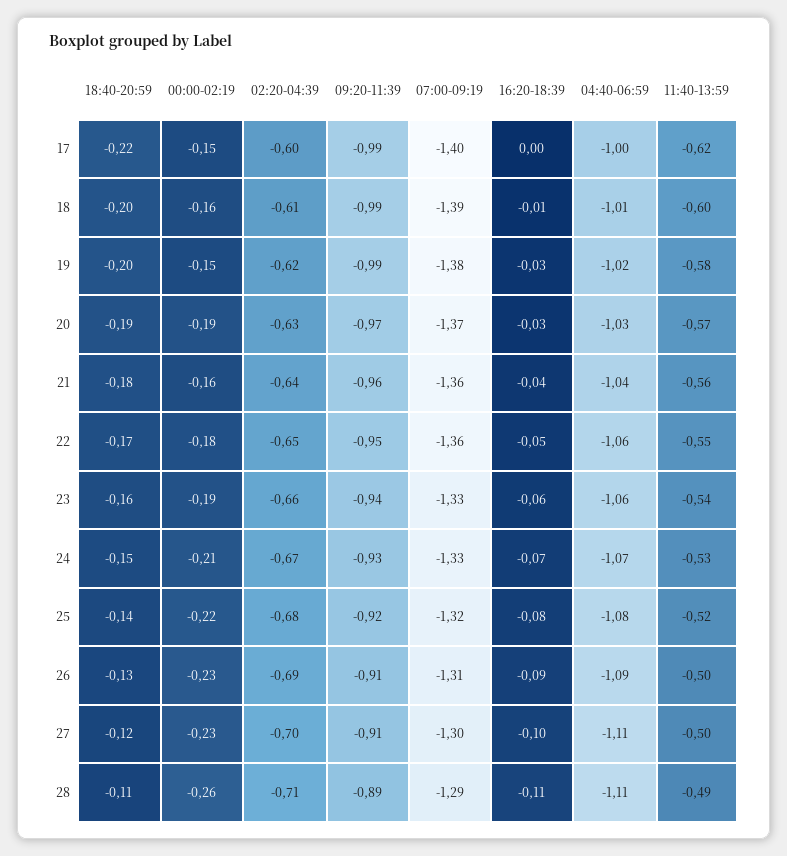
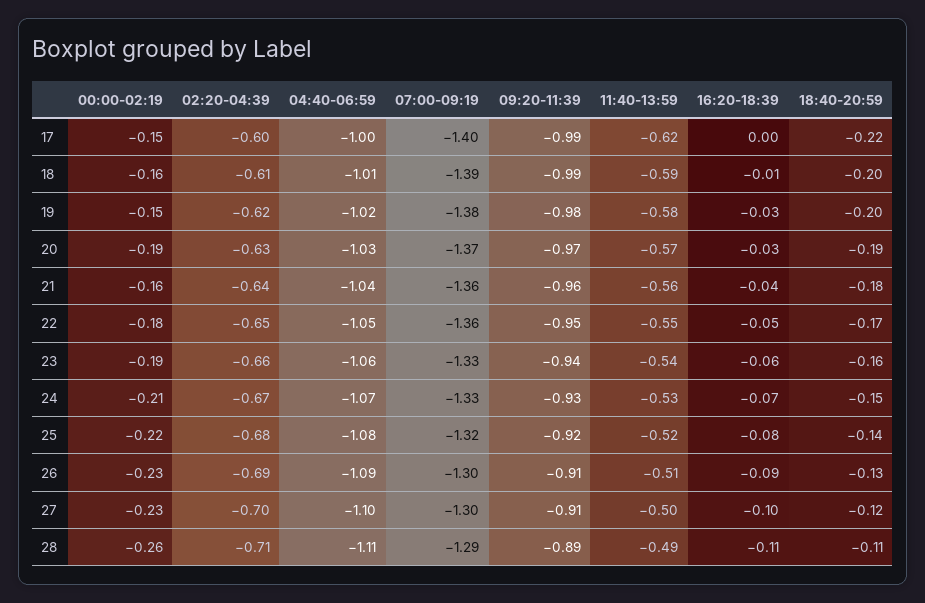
  {
    "18:40-20:59": {
      "17": -0.22,
      "18": -0.2,
      "19": -0.2,
      "20": -0.19,
      "21": -0.18,
      "22": -0.17,
      "23": -0.16,
      "24": -0.15,
      "25": -0.14,
      "26": -0.13,
      "27": -0.12,
      "28": -0.11
    },
    "00:00-02:19": {
      "17": -0.15,
      "18": -0.16,
      "19": -0.15,
      "20": -0.19,
      "21": -0.16,
      "22": -0.18,
      "23": -0.19,
      "24": -0.21,
      "25": -0.22,
      "26": -0.23,
      "27": -0.23,
      "28": -0.26
    },
    "02:20-04:39": {
      "17": -0.6,
      "18": -0.61,
      "19": -0.62,
      "20": -0.63,
      "21": -0.64,
      "22": -0.65,
      "23": -0.66,
      "24": -0.67,
      "25": -0.68,
      "26": -0.69,
      "27": -0.7,
      "28": -0.71
    },
    "09:20-11:39": {
      "17": -0.99,
      "18": -0.99,
-     "19": -0.99,
+     "19": -0.98,
      "20": -0.97,
      "21": -0.96,
      "22": -0.95,
      "23": -0.94,
      "24": -0.93,
      "25": -0.92,
      "26": -0.91,
      "27": -0.91,
      "28": -0.89
    },
    "07:00-09:19": {
      "17": -1.4,
      "18": -1.39,
      "19": -1.38,
      "20": -1.37,
      "21": -1.36,
      "22": -1.36,
      "23": -1.33,
      "24": -1.33,
      "25": -1.32,
-     "26": -1.31,
+     "26": -1.3,
      "27": -1.3,
      "28": -1.29
    },
    "16:20-18:39": {
      "17": 0,
      "18": -0.01,
      "19": -0.03,
      "20": -0.03,
      "21": -0.04,
      "22": -0.05,
      "23": -0.06,
      "24": -0.07,
      "25": -0.08,
      "26": -0.09,
      "27": -0.1,
      "28": -0.11
    },
    "04:40-06:59": {
      "17": -1,
      "18": -1.01,
      "19": -1.02,
      "20": -1.03,
      "21": -1.04,
-     "22": -1.06,
+     "22": -1.05,
      "23": -1.06,
      "24": -1.07,
      "25": -1.08,
      "26": -1.09,
-     "27": -1.11,
+     "27": -1.1,
      "28": -1.11
    },
    "11:40-13:59": {
      "17": -0.62,
-     "18": -0.6,
+     "18": -0.59,
      "19": -0.58,
      "20": -0.57,
      "21": -0.56,
      "22": -0.55,
      "23": -0.54,
      "24": -0.53,
      "25": -0.52,
-     "26": -0.5,
+     "26": -0.51,
      "27": -0.5,
      "28": -0.49
    }
  }

